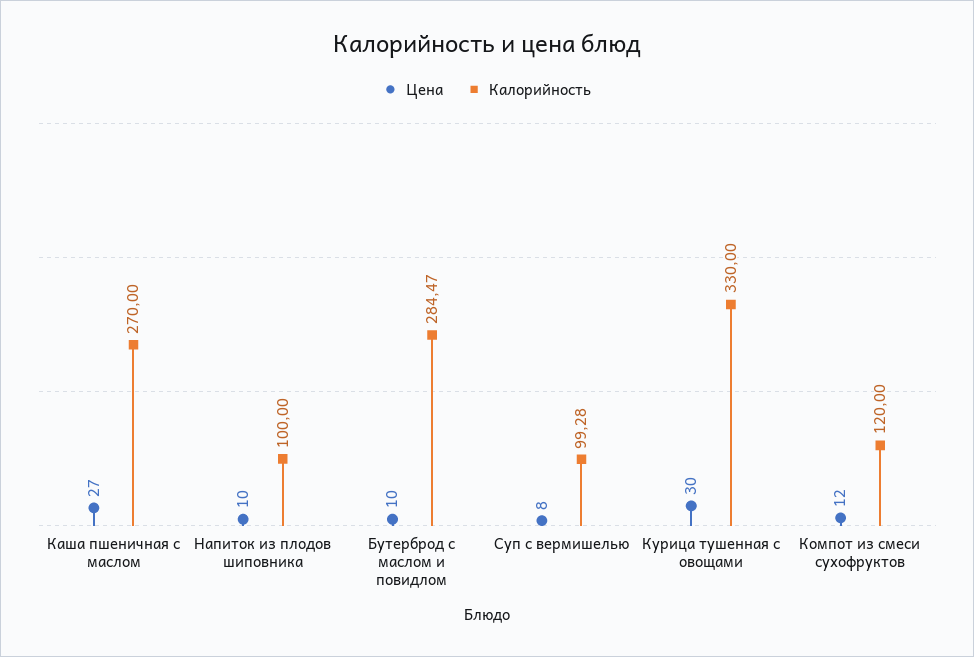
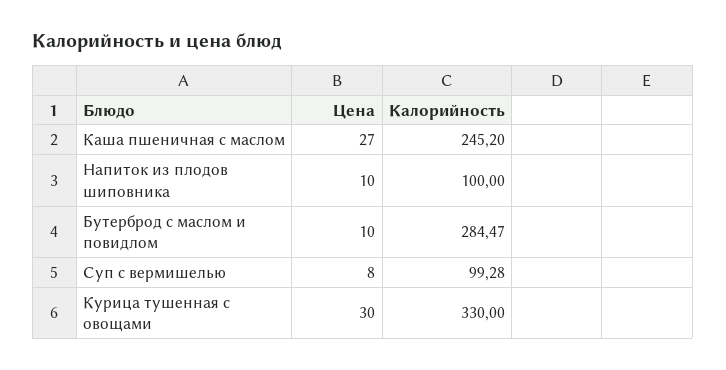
  {
    "Цена": {
      "Каша пшеничная с маслом": 27,
      "Напиток из плодов шиповника": 10,
      "Бутерброд с маслом и повидлом": 10,
      "Суп с вермишелью": 8,
-     "Курица тушенная с овощами": 30,
+     "Курица тушенная с овощами": 30
-     "Компот из смеси сухофруктов": 12
    },
    "Калорийность": {
-     "Каша пшеничная с маслом": 270,
+     "Каша пшеничная с маслом": 245.2,
      "Напиток из плодов шиповника": 100,
      "Бутерброд с маслом и повидлом": 284.47,
      "Суп с вермишелью": 99.28,
-     "Курица тушенная с овощами": 330,
+     "Курица тушенная с овощами": 330
-     "Компот из смеси сухофруктов": 120
    }
  }

